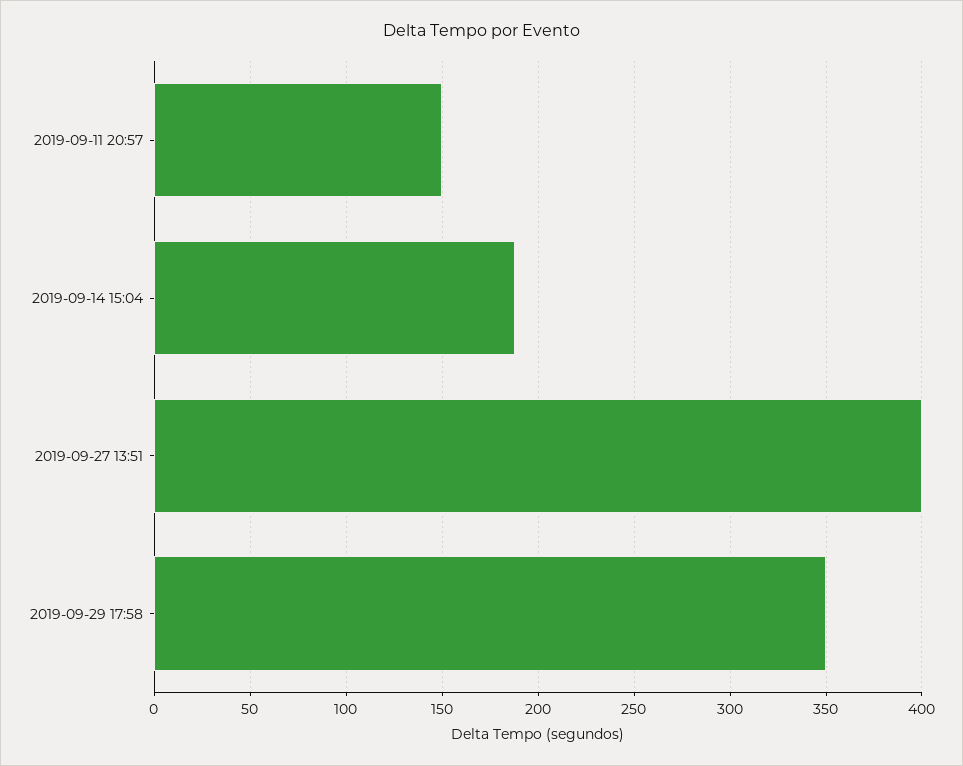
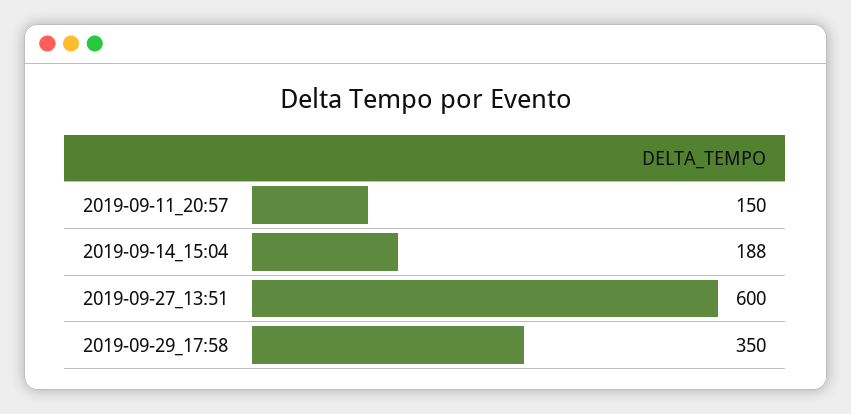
  {
    "2019-09-11 20:57": 150,
    "2019-09-14 15:04": 188,
-   "2019-09-27 13:51": 400,
+   "2019-09-27 13:51": 600,
    "2019-09-29 17:58": 350
  }

